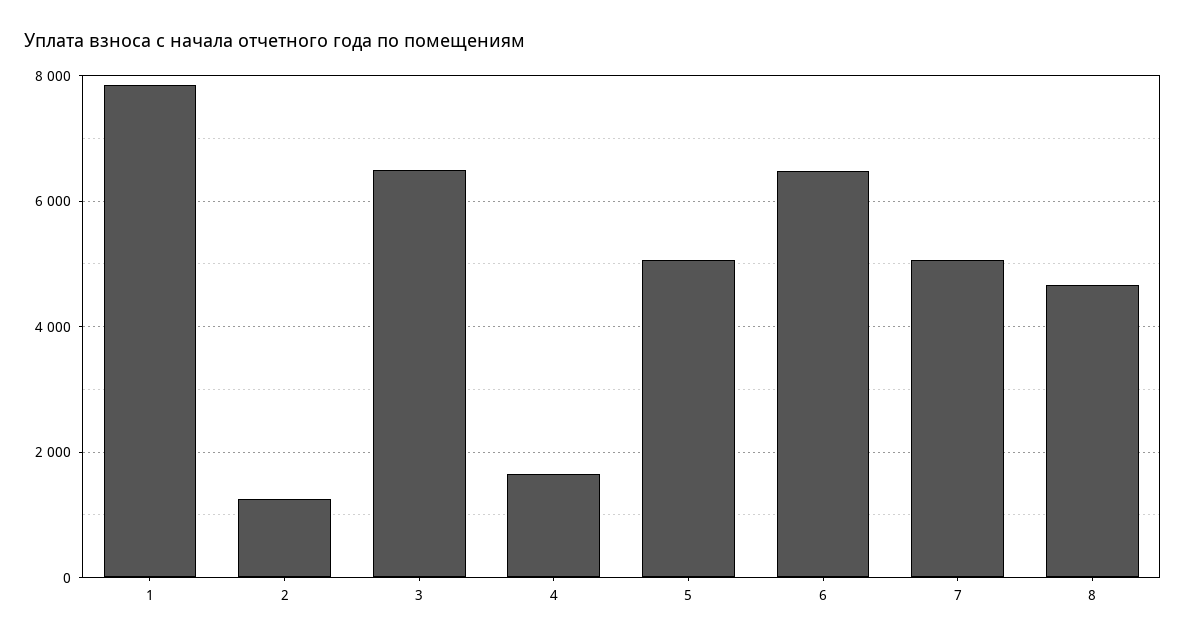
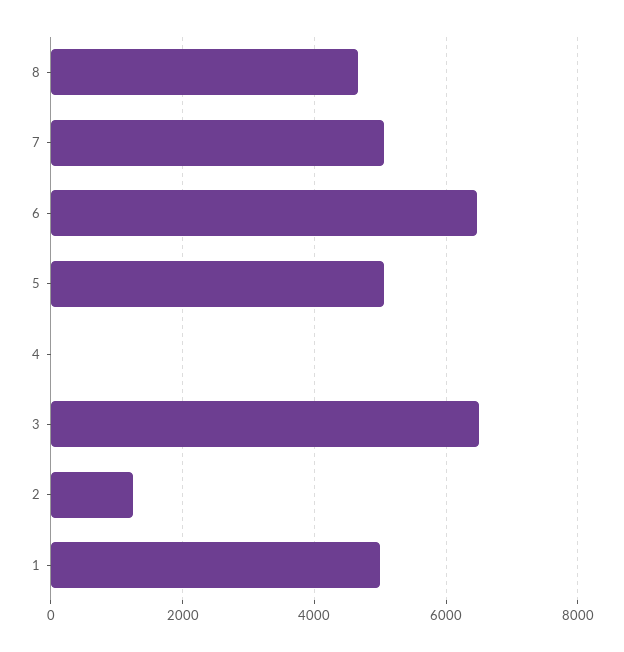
  {
-   "1": 7800,
+   "1": 5000,
    "2": 1200,
    "3": 6400,
-   "4": 1600,
+   "4": 0,
    "5": 5000,
    "6": 6400,
    "7": 5000,
    "8": 4600
  }

